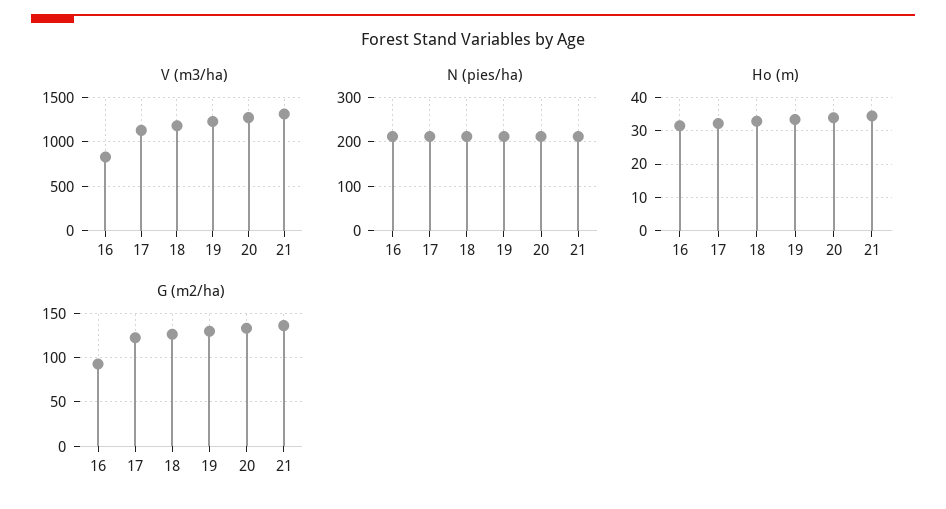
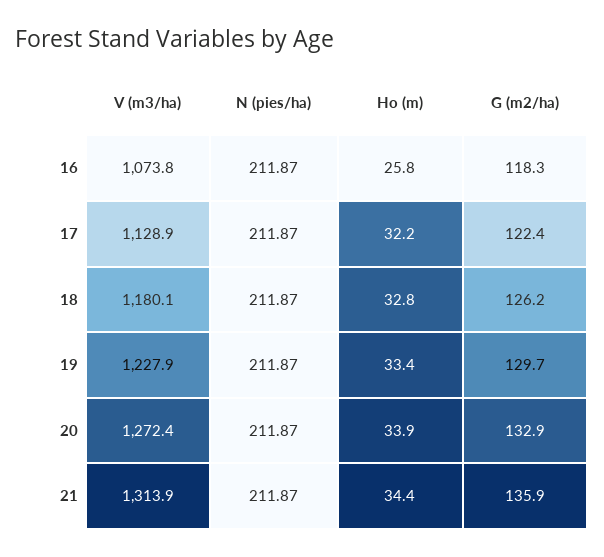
  {
    "V (m3/ha)": {
-     "16": 800,
+     "16": 1073.8,
      "17": 1128.9,
      "18": 1180.1,
      "19": 1227.9,
      "20": 1272.4,
      "21": 1313.9
    },
    "N (pies/ha)": {
      "16": 211.87,
      "17": 211.87,
      "18": 211.87,
      "19": 211.87,
      "20": 211.87,
      "21": 211.87
    },
    "Ho (m)": {
-     "16": 32,
+     "16": 25.8,
      "17": 32.2,
      "18": 32.8,
      "19": 33.4,
      "20": 33.9,
      "21": 34.4
    },
    "G (m2/ha)": {
-     "16": 90,
+     "16": 118.3,
      "17": 122.4,
      "18": 126.2,
      "19": 129.7,
      "20": 132.9,
      "21": 135.9
    }
  }

